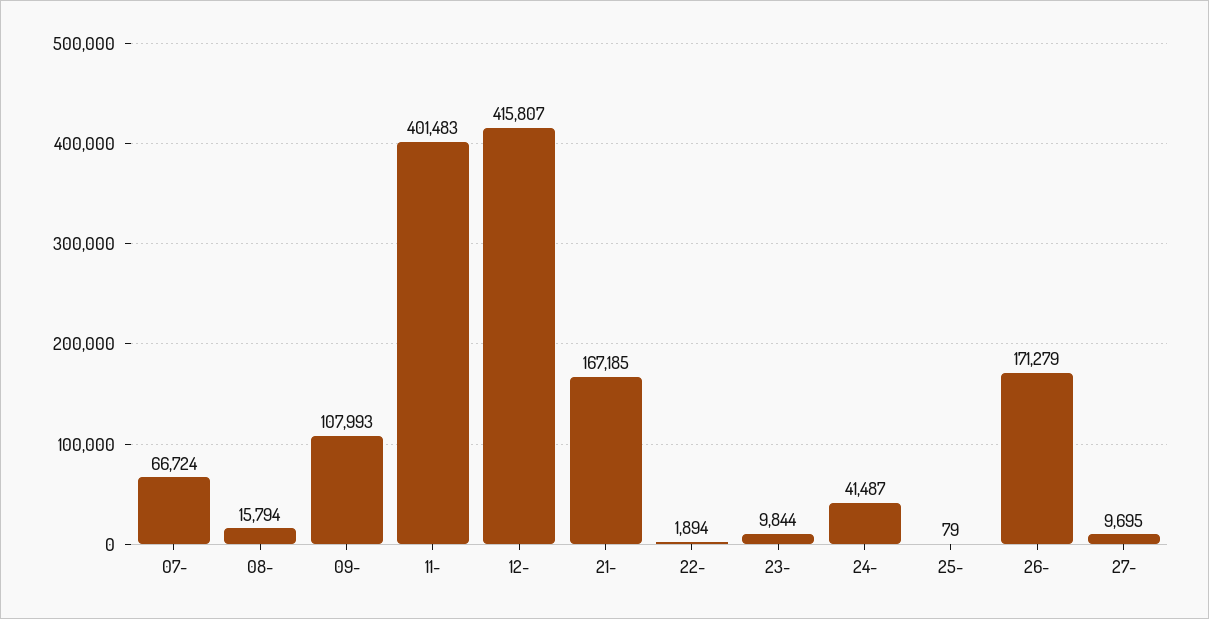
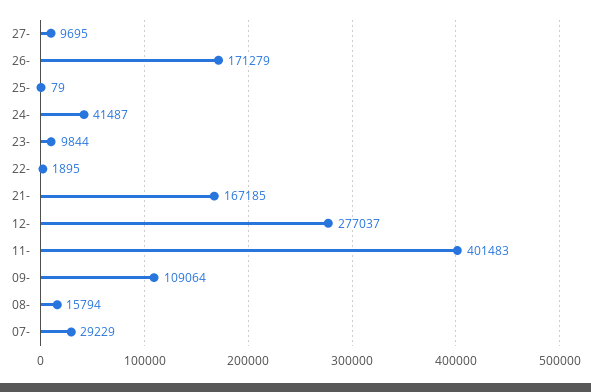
  {
-   "07-": 66724,
+   "07-": 29229,
    "08-": 15794,
-   "09-": 107993,
+   "09-": 109064,
    "11-": 401483,
-   "12-": 415807,
+   "12-": 277037,
    "21-": 167185,
-   "22-": 1894,
+   "22-": 1895,
    "23-": 9844,
    "24-": 41487,
    "25-": 79,
    "26-": 171279,
    "27-": 9695
  }

